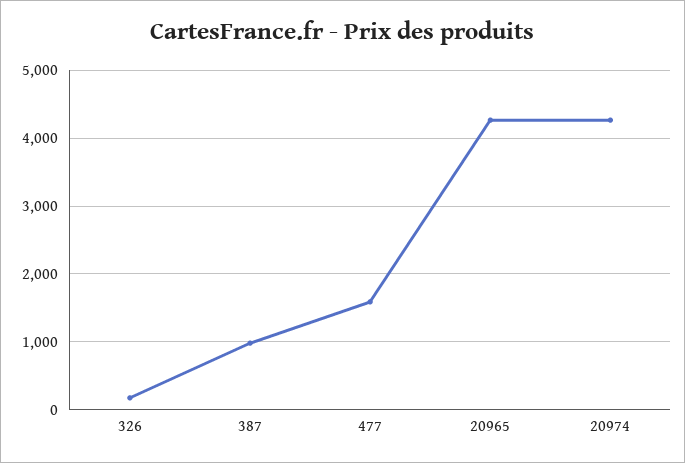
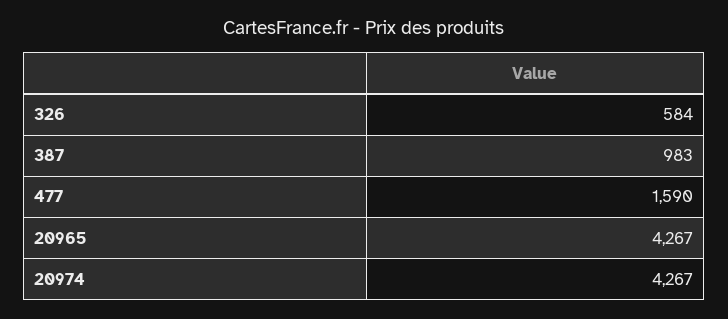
  {
-   "326": 200,
+   "326": 584,
    "387": 983,
    "477": 1590,
    "20965": 4267,
    "20974": 4267
  }

